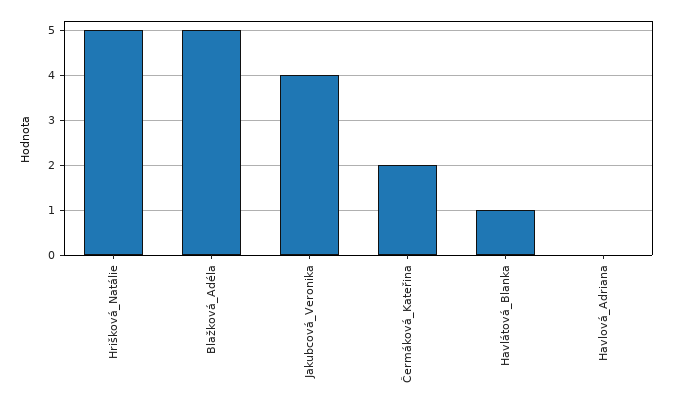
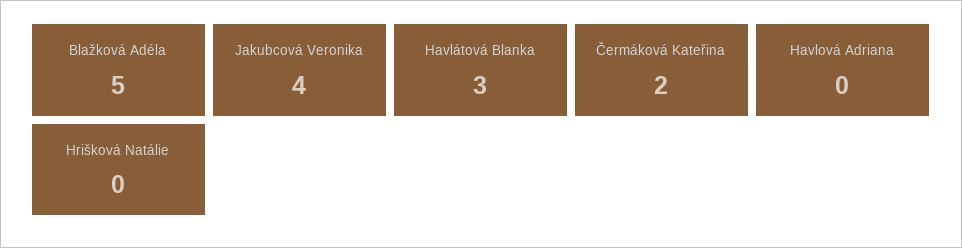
  {
-   "Hrišková_Natálie": 5,
+   "Hrišková_Natálie": 0,
    "Blažková_Adéla": 5,
    "Jakubcová_Veronika": 4,
    "Čermáková_Kateřina": 2,
-   "Havlátová_Blanka": 1,
+   "Havlátová_Blanka": 3,
    "Havlová_Adriana": 0
  }

